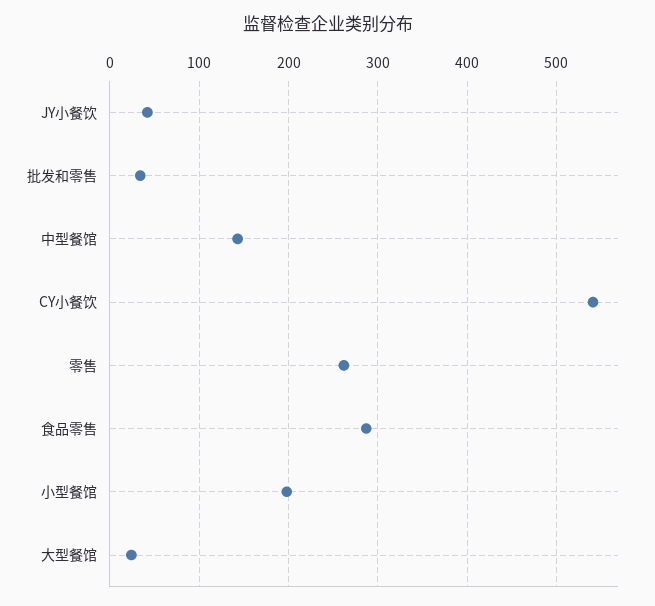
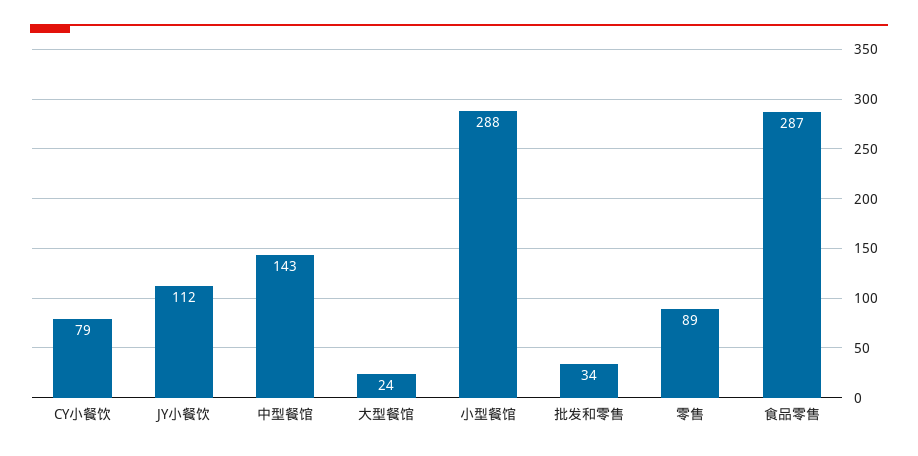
  {
-   "JY小餐饮": 40,
+   "JY小餐饮": 112,
    "批发和零售": 34,
    "中型餐馆": 143,
-   "CY小餐饮": 540,
+   "CY小餐饮": 79,
-   "零售": 260,
+   "零售": 89,
    "食品零售": 287,
-   "小型餐馆": 200,
+   "小型餐馆": 288,
    "大型餐馆": 24
  }

